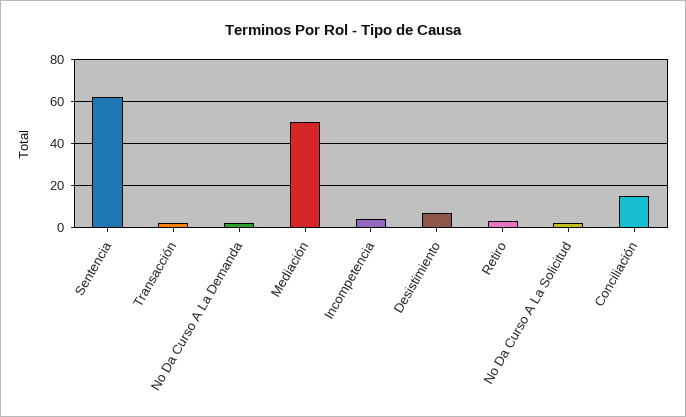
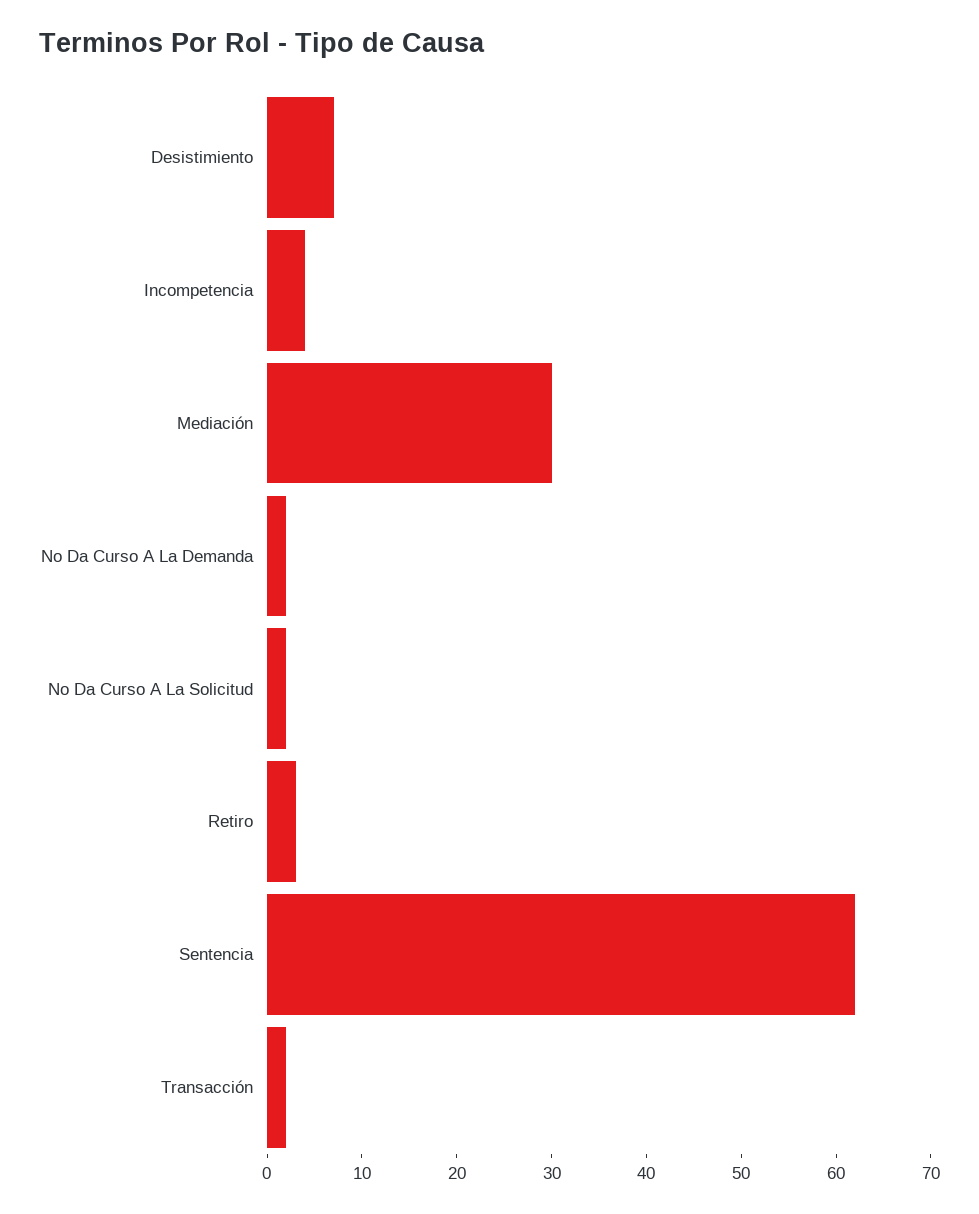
  {
    "Sentencia": 62,
    "Transacción": 2,
    "No Da Curso A La Demanda": 2,
-   "Mediación": 50,
+   "Mediación": 30,
    "Incompetencia": 4,
    "Desistimiento": 7,
    "Retiro": 3,
-   "No Da Curso A La Solicitud": 2,
+   "No Da Curso A La Solicitud": 2
-   "Conciliación": 15
  }

